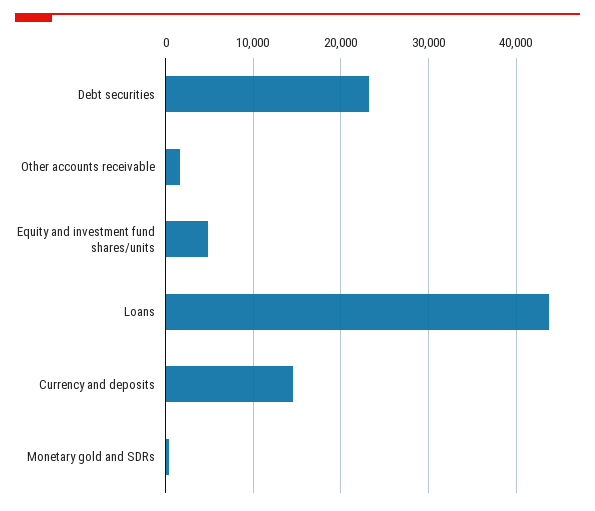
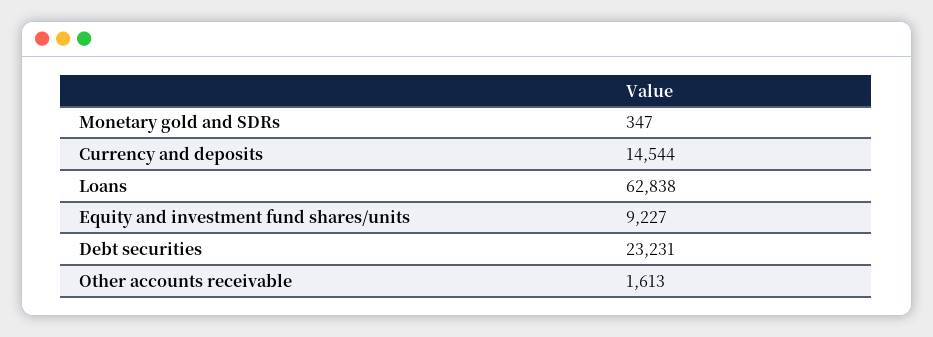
  {
    "Debt securities": 23231,
    "Other accounts receivable": 1613,
-   "Equity and investment fund shares/units": 5000,
+   "Equity and investment fund shares/units": 9227,
-   "Loans": 44000,
+   "Loans": 62838,
    "Currency and deposits": 14544,
    "Monetary gold and SDRs": 347
  }

